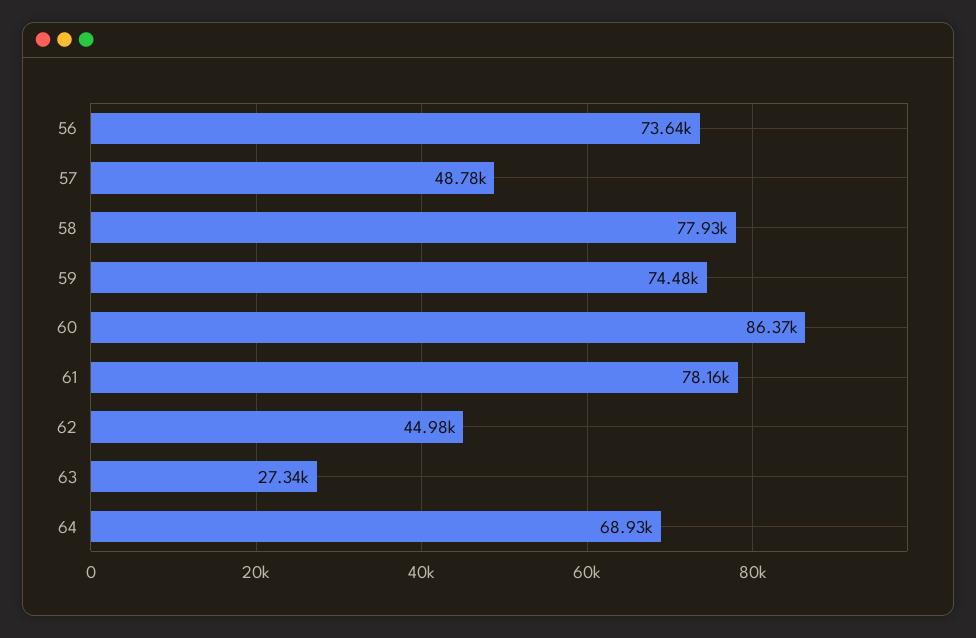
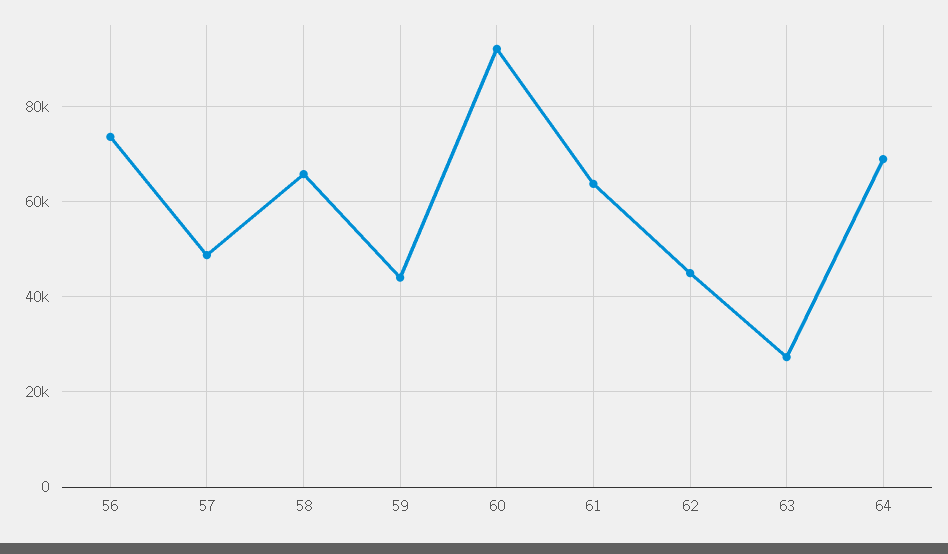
  {
    "56": 73640,
    "57": 48780,
-   "58": 77930,
+   "58": 66000,
-   "59": 74480,
+   "59": 44000,
-   "60": 86370,
+   "60": 92000,
-   "61": 78160,
+   "61": 64000,
    "62": 44980,
    "63": 27340,
    "64": 68930
  }

